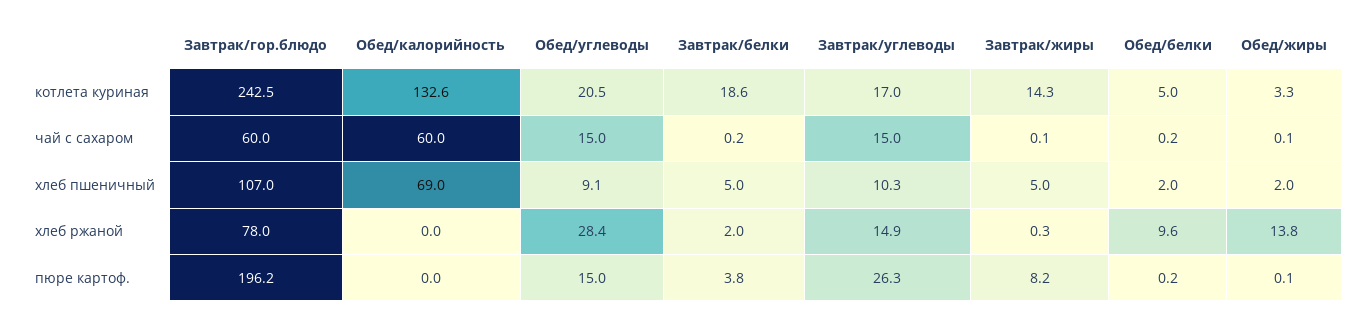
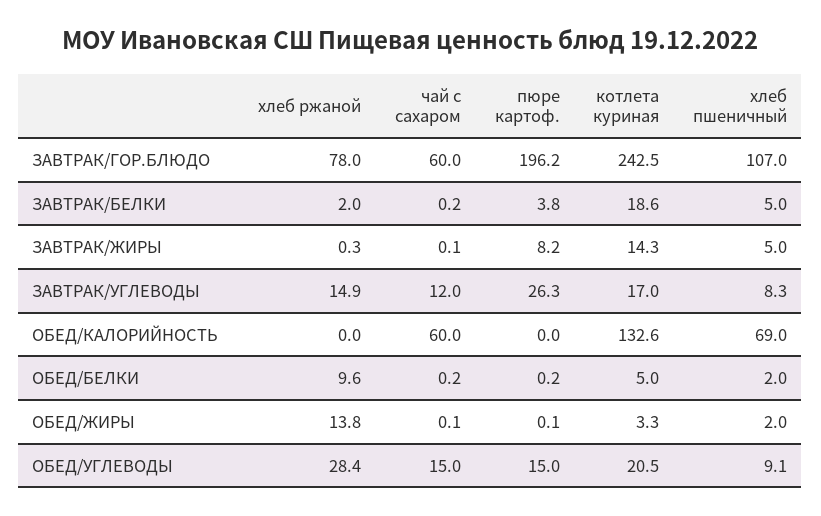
  {
    "Завтрак/гор.блюдо": {
      "котлета куриная": 242.5,
      "чай с сахаром": 60,
      "хлеб пшеничный": 107,
      "хлеб ржаной": 78,
      "пюре картоф.": 196.2
    },
    "Обед/калорийность": {
      "котлета куриная": 132.6,
      "чай с сахаром": 60,
      "хлеб пшеничный": 69,
      "хлеб ржаной": 0,
      "пюре картоф.": 0
    },
    "Обед/углеводы": {
      "котлета куриная": 20.5,
      "чай с сахаром": 15,
      "хлеб пшеничный": 9.1,
      "хлеб ржаной": 28.4,
      "пюре картоф.": 15
    },
    "Завтрак/белки": {
      "котлета куриная": 18.6,
      "чай с сахаром": 0.2,
      "хлеб пшеничный": 5,
      "хлеб ржаной": 2,
      "пюре картоф.": 3.8
    },
    "Завтрак/углеводы": {
      "котлета куриная": 17,
-     "чай с сахаром": 15,
+     "чай с сахаром": 12,
-     "хлеб пшеничный": 10.3,
+     "хлеб пшеничный": 8.3,
      "хлеб ржаной": 14.9,
      "пюре картоф.": 26.3
    },
    "Завтрак/жиры": {
      "котлета куриная": 14.3,
      "чай с сахаром": 0.1,
      "хлеб пшеничный": 5,
      "хлеб ржаной": 0.3,
      "пюре картоф.": 8.2
    },
    "Обед/белки": {
      "котлета куриная": 5,
      "чай с сахаром": 0.2,
      "хлеб пшеничный": 2,
      "хлеб ржаной": 9.6,
      "пюре картоф.": 0.2
    },
    "Обед/жиры": {
      "котлета куриная": 3.3,
      "чай с сахаром": 0.1,
      "хлеб пшеничный": 2,
      "хлеб ржаной": 13.8,
      "пюре картоф.": 0.1
    }
  }

